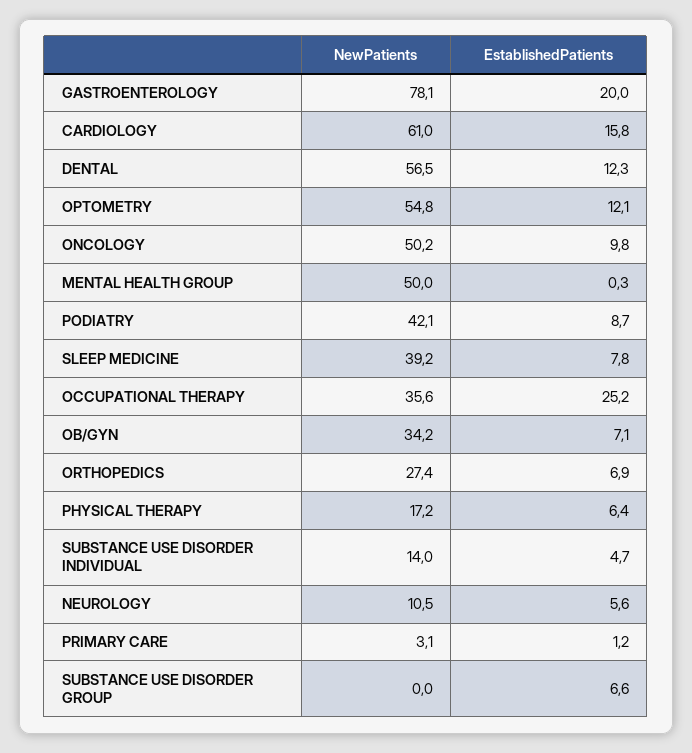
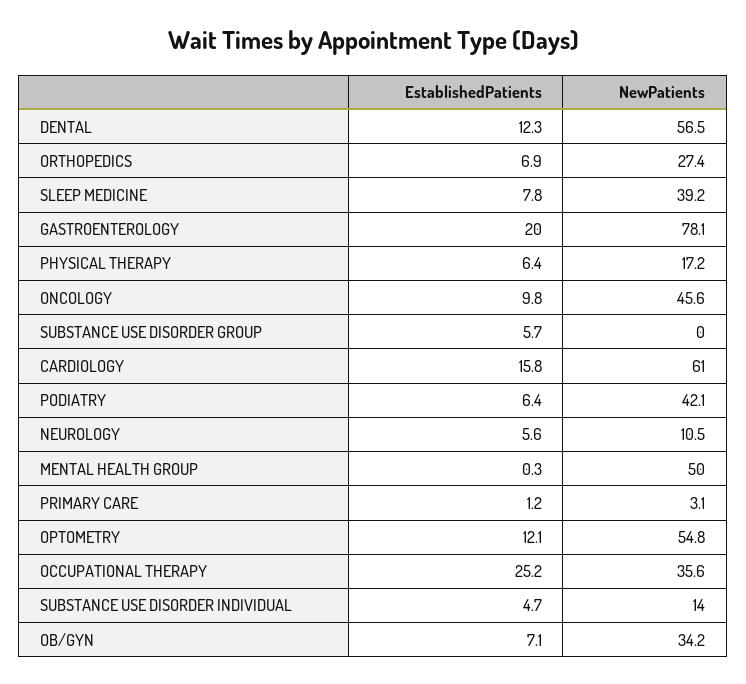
  {
    "NewPatients": {
      "GASTROENTEROLOGY": 78.1,
      "CARDIOLOGY": 61,
      "DENTAL": 56.5,
      "OPTOMETRY": 54.8,
-     "ONCOLOGY": 50.2,
+     "ONCOLOGY": 45.6,
      "MENTAL HEALTH GROUP": 50,
      "PODIATRY": 42.1,
      "SLEEP MEDICINE": 39.2,
      "OCCUPATIONAL THERAPY": 35.6,
      "OB/GYN": 34.2,
      "ORTHOPEDICS": 27.4,
      "PHYSICAL THERAPY": 17.2,
      "SUBSTANCE USE DISORDER INDIVIDUAL": 14,
      "NEUROLOGY": 10.5,
      "PRIMARY CARE": 3.1,
      "SUBSTANCE USE DISORDER GROUP": 0
    },
    "EstablishedPatients": {
      "GASTROENTEROLOGY": 20,
      "CARDIOLOGY": 15.8,
      "DENTAL": 12.3,
      "OPTOMETRY": 12.1,
      "ONCOLOGY": 9.8,
      "MENTAL HEALTH GROUP": 0.3,
-     "PODIATRY": 8.7,
+     "PODIATRY": 6.4,
      "SLEEP MEDICINE": 7.8,
      "OCCUPATIONAL THERAPY": 25.2,
      "OB/GYN": 7.1,
      "ORTHOPEDICS": 6.9,
      "PHYSICAL THERAPY": 6.4,
      "SUBSTANCE USE DISORDER INDIVIDUAL": 4.7,
      "NEUROLOGY": 5.6,
      "PRIMARY CARE": 1.2,
-     "SUBSTANCE USE DISORDER GROUP": 6.6
+     "SUBSTANCE USE DISORDER GROUP": 5.7
    }
  }

